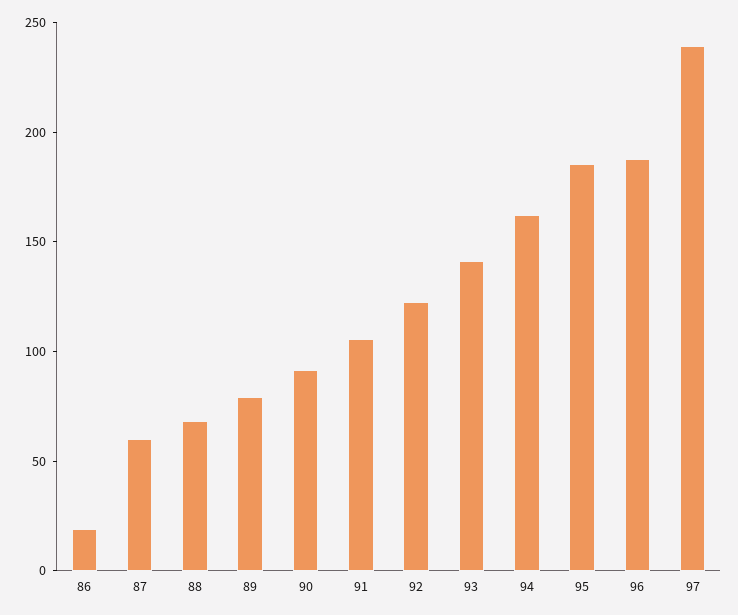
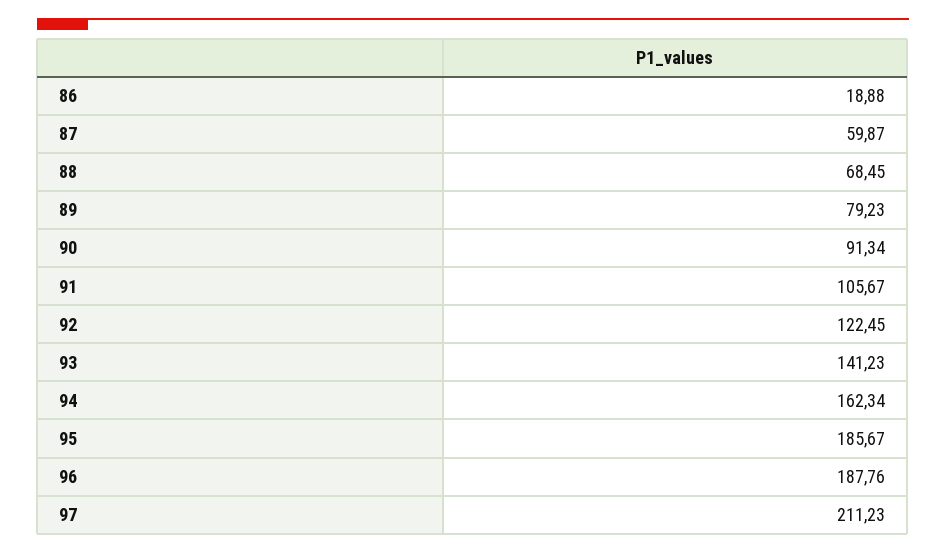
  {
    "86": 18.88,
    "87": 59.87,
    "88": 68.45,
    "89": 79.23,
    "90": 91.34,
    "91": 105.67,
    "92": 122.45,
    "93": 141.23,
    "94": 162.34,
    "95": 185.67,
    "96": 187.76,
-   "97": 240
+   "97": 211.23
  }

